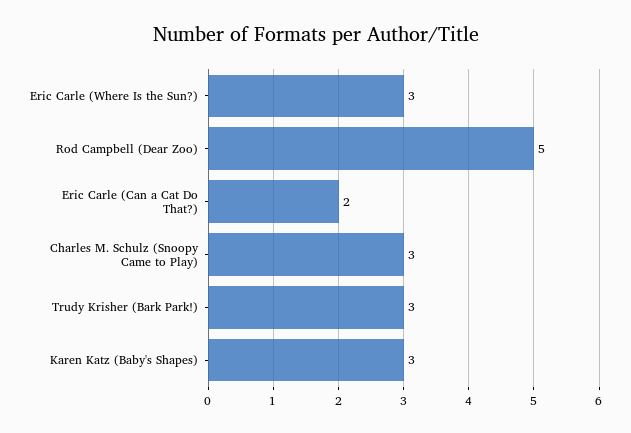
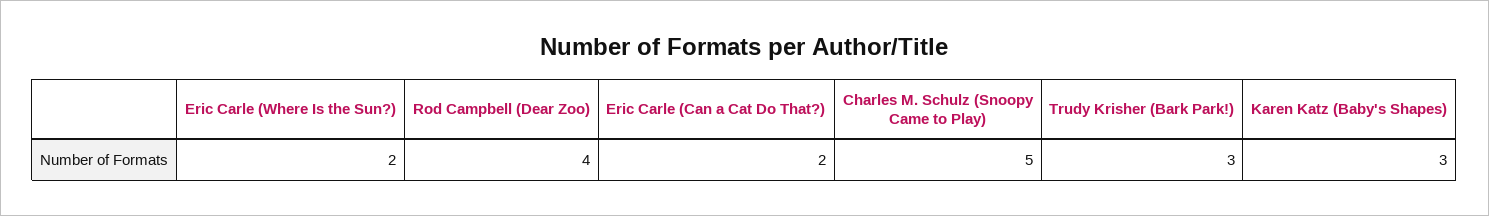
  {
-   "Eric Carle (Where Is the Sun?)": 3,
+   "Eric Carle (Where Is the Sun?)": 2,
-   "Rod Campbell (Dear Zoo)": 5,
+   "Rod Campbell (Dear Zoo)": 4,
    "Eric Carle (Can a Cat Do That?)": 2,
-   "Charles M. Schulz (Snoopy Came to Play)": 3,
+   "Charles M. Schulz (Snoopy Came to Play)": 5,
    "Trudy Krisher (Bark Park!)": 3,
    "Karen Katz (Baby's Shapes)": 3
  }

